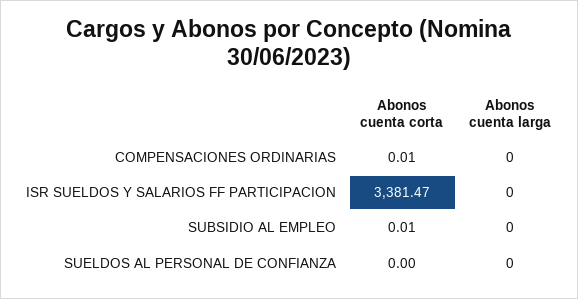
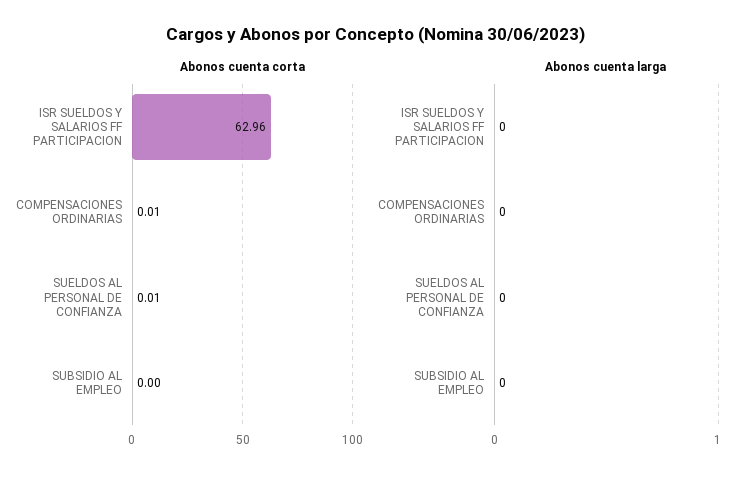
  {
    "Abonos cuenta corta": {
      "COMPENSACIONES ORDINARIAS": 0.01,
-     "ISR SUELDOS Y SALARIOS FF PARTICIPACION": 3381.47,
+     "ISR SUELDOS Y SALARIOS FF PARTICIPACION": 62.96,
-     "SUBSIDIO AL EMPLEO": 0.01,
+     "SUBSIDIO AL EMPLEO": 0,
-     "SUELDOS AL PERSONAL DE CONFIANZA": 0
+     "SUELDOS AL PERSONAL DE CONFIANZA": 0.01
    },
    "Abonos cuenta larga": {
      "COMPENSACIONES ORDINARIAS": 0,
      "ISR SUELDOS Y SALARIOS FF PARTICIPACION": 0,
      "SUBSIDIO AL EMPLEO": 0,
      "SUELDOS AL PERSONAL DE CONFIANZA": 0
    }
  }

